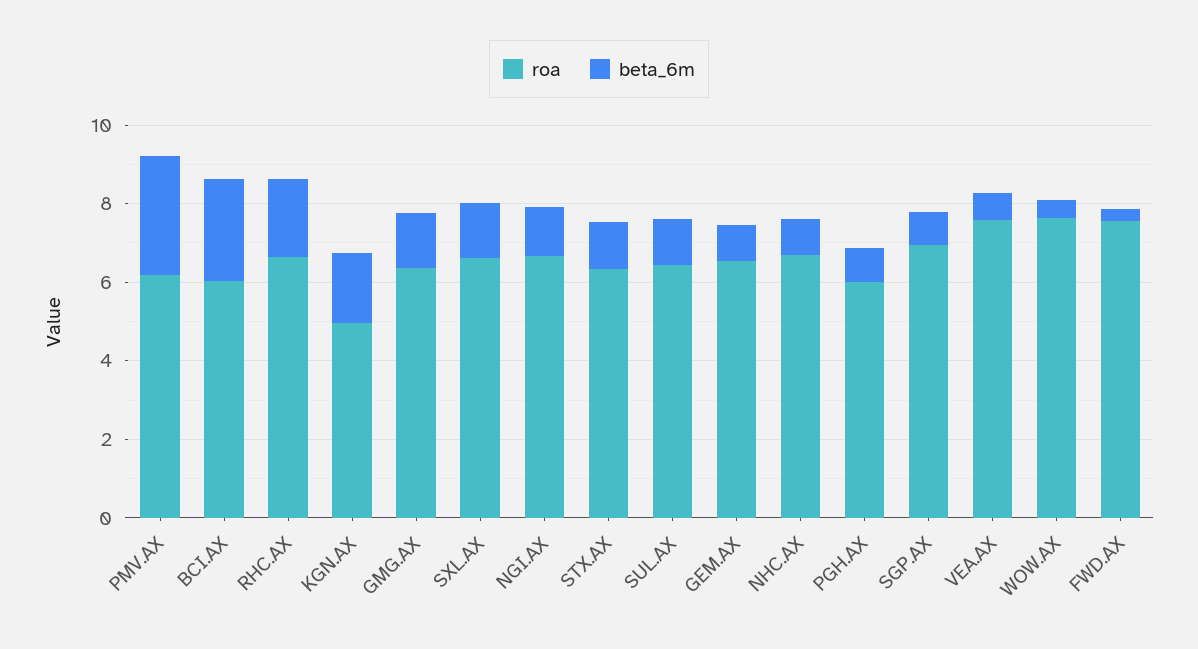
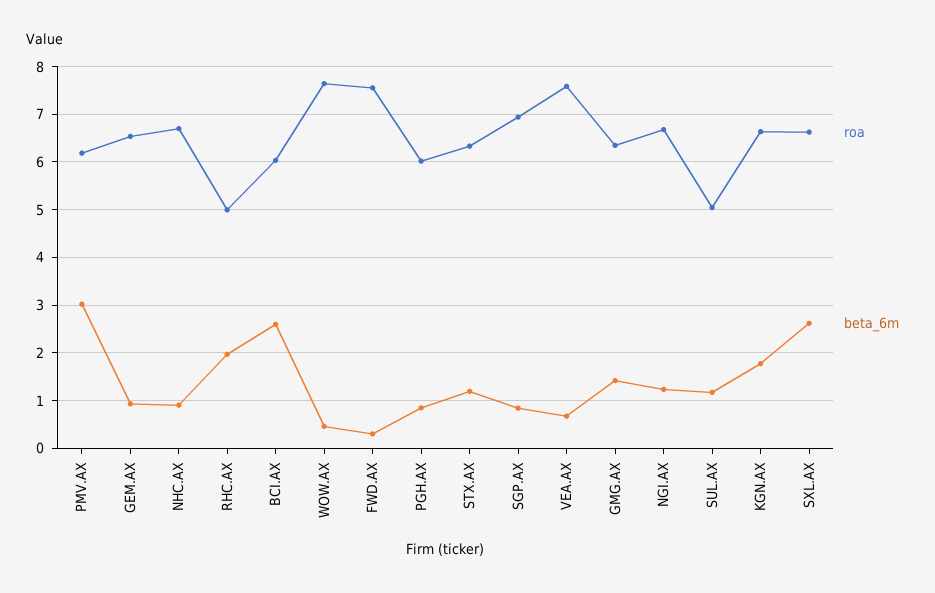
  {
    "roa": {
      "PMV.AX": 6.2,
      "BCI.AX": 6,
-     "RHC.AX": 6.5,
+     "RHC.AX": 5,
-     "KGN.AX": 5,
+     "KGN.AX": 6.6,
      "GMG.AX": 6.4,
      "SXL.AX": 6.6,
      "NGI.AX": 6.6,
      "STX.AX": 6.4,
-     "SUL.AX": 6.5,
+     "SUL.AX": 5,
      "GEM.AX": 6.6,
      "NHC.AX": 6.6,
      "PGH.AX": 6,
      "SGP.AX": 7,
      "VEA.AX": 7.6,
      "WOW.AX": 7.6,
      "FWD.AX": 7.6
    },
    "beta_6m": {
      "PMV.AX": 3,
      "BCI.AX": 2.6,
      "RHC.AX": 2,
      "KGN.AX": 1.8,
      "GMG.AX": 1.4,
-     "SXL.AX": 1.5,
+     "SXL.AX": 2.6,
      "NGI.AX": 1.2,
      "STX.AX": 1.2,
      "SUL.AX": 1.2,
      "GEM.AX": 1,
      "NHC.AX": 1,
      "PGH.AX": 0.8,
      "SGP.AX": 0.8,
      "VEA.AX": 0.6,
      "WOW.AX": 0.4,
      "FWD.AX": 0.4
    }
  }

